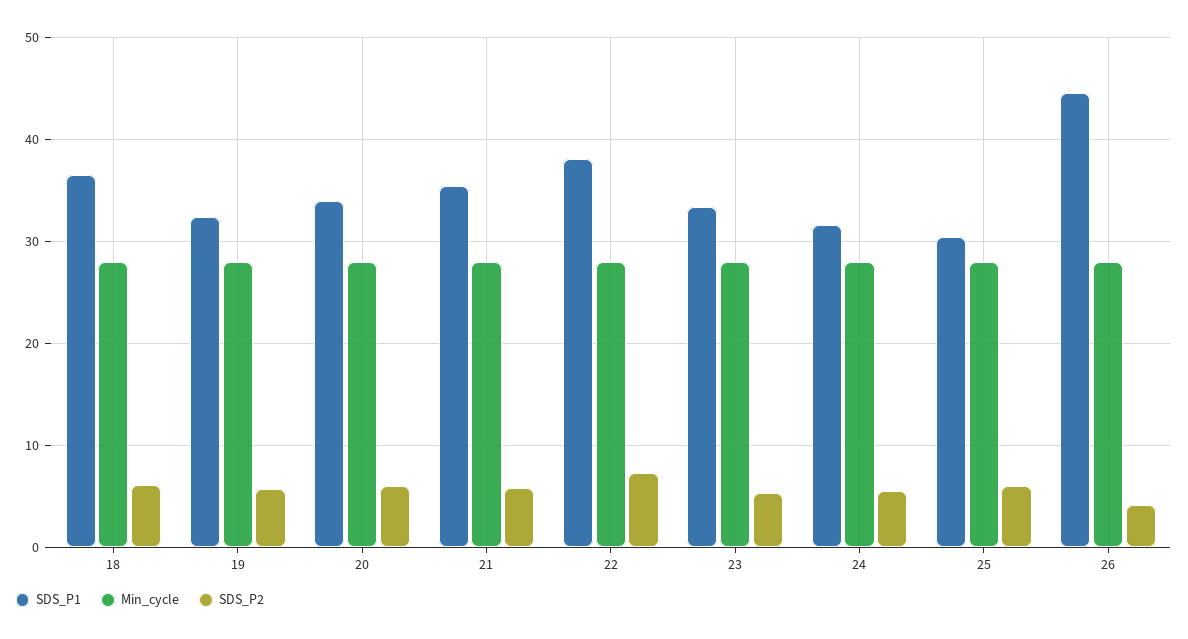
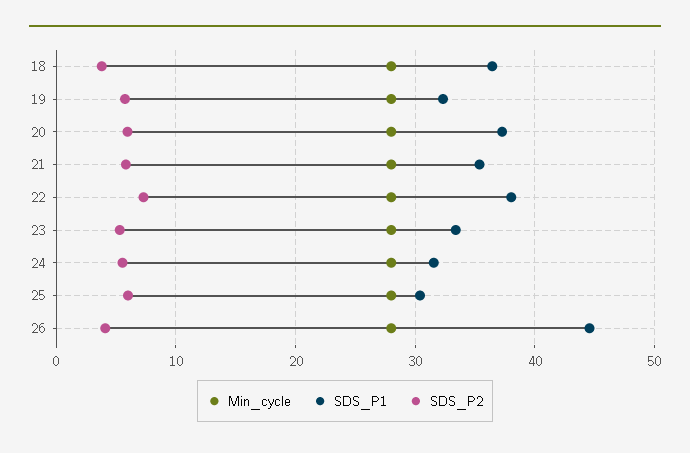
  {
    "SDS_P1": {
      "18": 36,
      "19": 32,
-     "20": 34,
+     "20": 37,
      "21": 35,
      "22": 38,
      "23": 33,
      "24": 32,
      "25": 30,
      "26": 45
    },
    "Min_cycle": {
      "18": 28,
      "19": 28,
      "20": 28,
      "21": 28,
      "22": 28,
      "23": 28,
      "24": 28,
      "25": 28,
      "26": 28
    },
    "SDS_P2": {
-     "18": 6,
+     "18": 4,
      "19": 6,
      "20": 6,
      "21": 6,
      "22": 7,
      "23": 5,
      "24": 6,
      "25": 6,
      "26": 4
    }
  }

